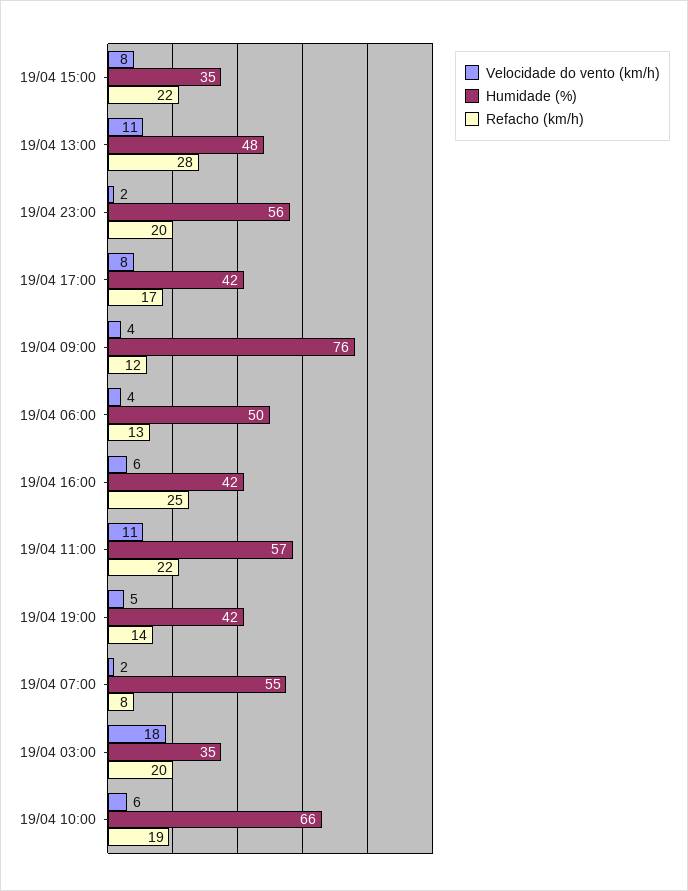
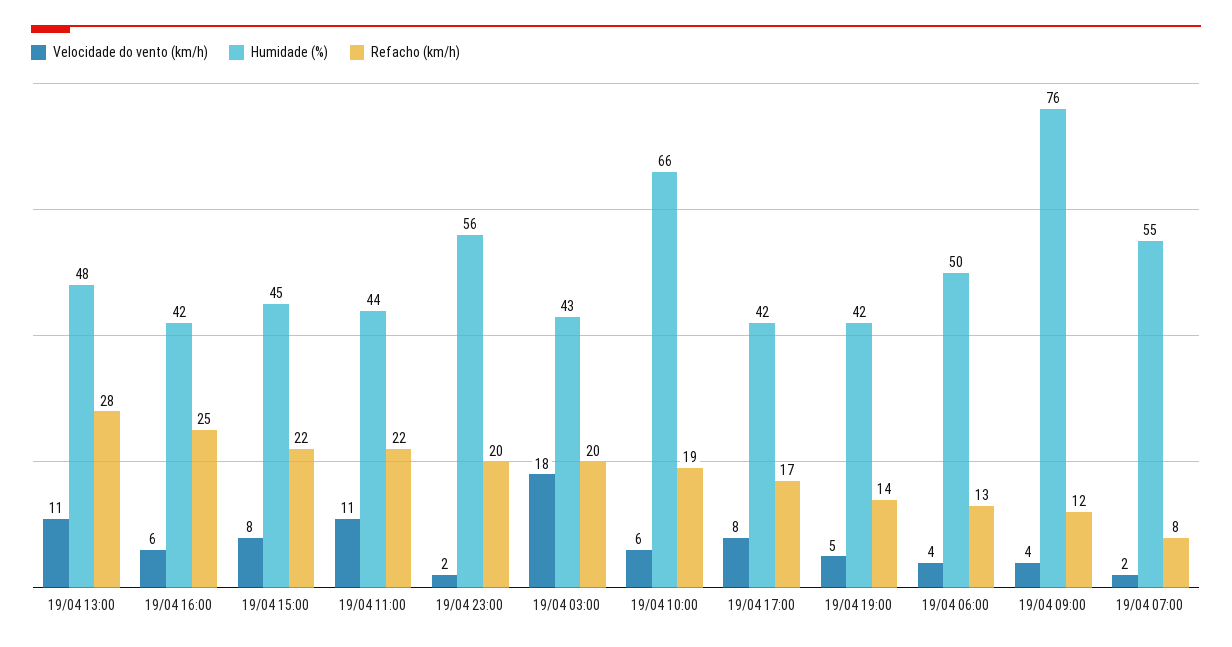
  {
    "Velocidade do vento (km/h)": {
      "19/04 15:00": 8,
      "19/04 13:00": 11,
      "19/04 23:00": 2,
      "19/04 17:00": 8,
      "19/04 09:00": 4,
      "19/04 06:00": 4,
      "19/04 16:00": 6,
      "19/04 11:00": 11,
      "19/04 19:00": 5,
      "19/04 07:00": 2,
      "19/04 03:00": 18,
      "19/04 10:00": 6
    },
    "Humidade (%)": {
-     "19/04 15:00": 35,
+     "19/04 15:00": 45,
      "19/04 13:00": 48,
      "19/04 23:00": 56,
      "19/04 17:00": 42,
      "19/04 09:00": 76,
      "19/04 06:00": 50,
      "19/04 16:00": 42,
-     "19/04 11:00": 57,
+     "19/04 11:00": 44,
      "19/04 19:00": 42,
      "19/04 07:00": 55,
-     "19/04 03:00": 35,
+     "19/04 03:00": 43,
      "19/04 10:00": 66
    },
    "Refacho (km/h)": {
      "19/04 15:00": 22,
      "19/04 13:00": 28,
      "19/04 23:00": 20,
      "19/04 17:00": 17,
      "19/04 09:00": 12,
      "19/04 06:00": 13,
      "19/04 16:00": 25,
      "19/04 11:00": 22,
      "19/04 19:00": 14,
      "19/04 07:00": 8,
      "19/04 03:00": 20,
      "19/04 10:00": 19
    }
  }

